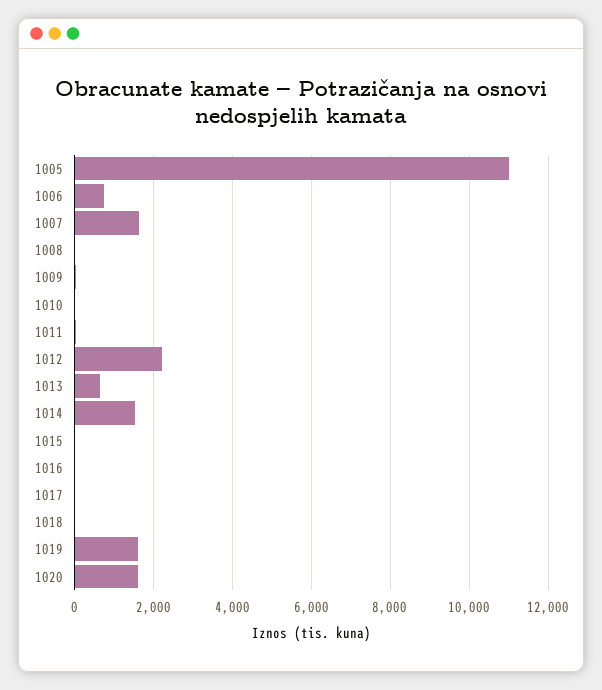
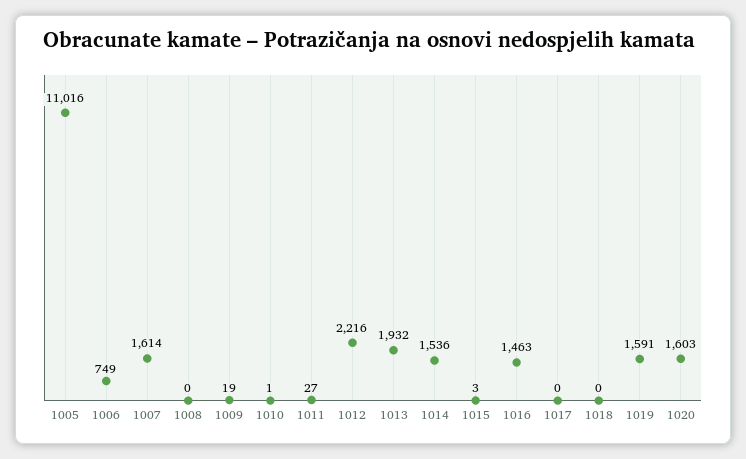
  {
    "1005": 11016,
    "1006": 749,
    "1007": 1614,
    "1008": 0,
    "1009": 19,
    "1010": 1,
    "1011": 27,
    "1012": 2216,
-   "1013": 600,
+   "1013": 1932,
    "1014": 1536,
    "1015": 3,
-   "1016": 0,
+   "1016": 1463,
    "1017": 0,
    "1018": 0,
    "1019": 1591,
    "1020": 1603
  }

